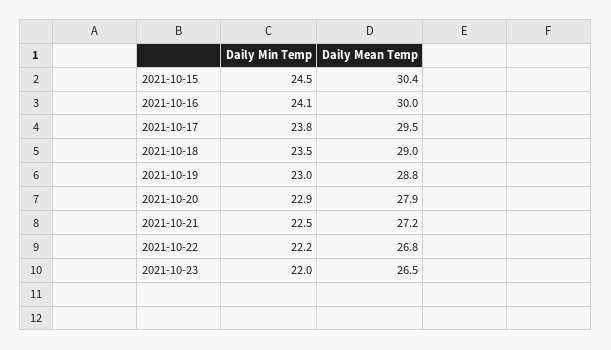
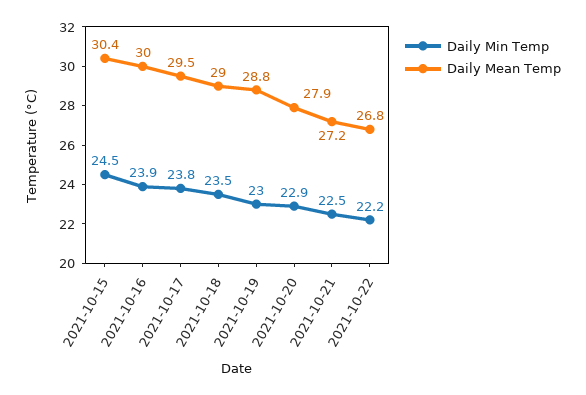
  {
    "Daily Min Temp": {
      "2021-10-15": 24.5,
-     "2021-10-16": 24.1,
+     "2021-10-16": 23.9,
      "2021-10-17": 23.8,
      "2021-10-18": 23.5,
      "2021-10-19": 23,
      "2021-10-20": 22.9,
      "2021-10-21": 22.5,
-     "2021-10-22": 22.2,
+     "2021-10-22": 22.2
-     "2021-10-23": 22
    },
    "Daily Mean Temp": {
      "2021-10-15": 30.4,
      "2021-10-16": 30,
      "2021-10-17": 29.5,
      "2021-10-18": 29,
      "2021-10-19": 28.8,
      "2021-10-20": 27.9,
      "2021-10-21": 27.2,
-     "2021-10-22": 26.8,
+     "2021-10-22": 26.8
-     "2021-10-23": 26.5
    }
  }

